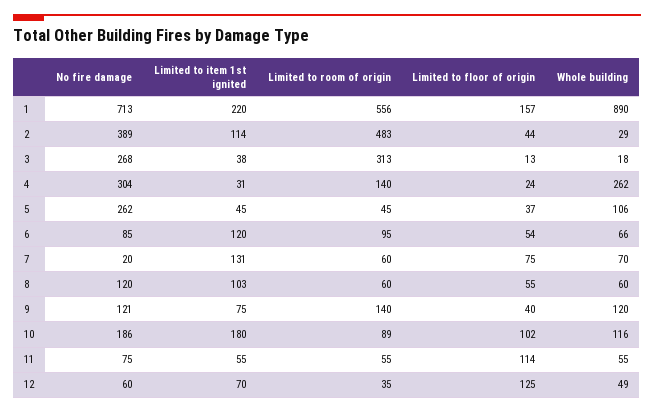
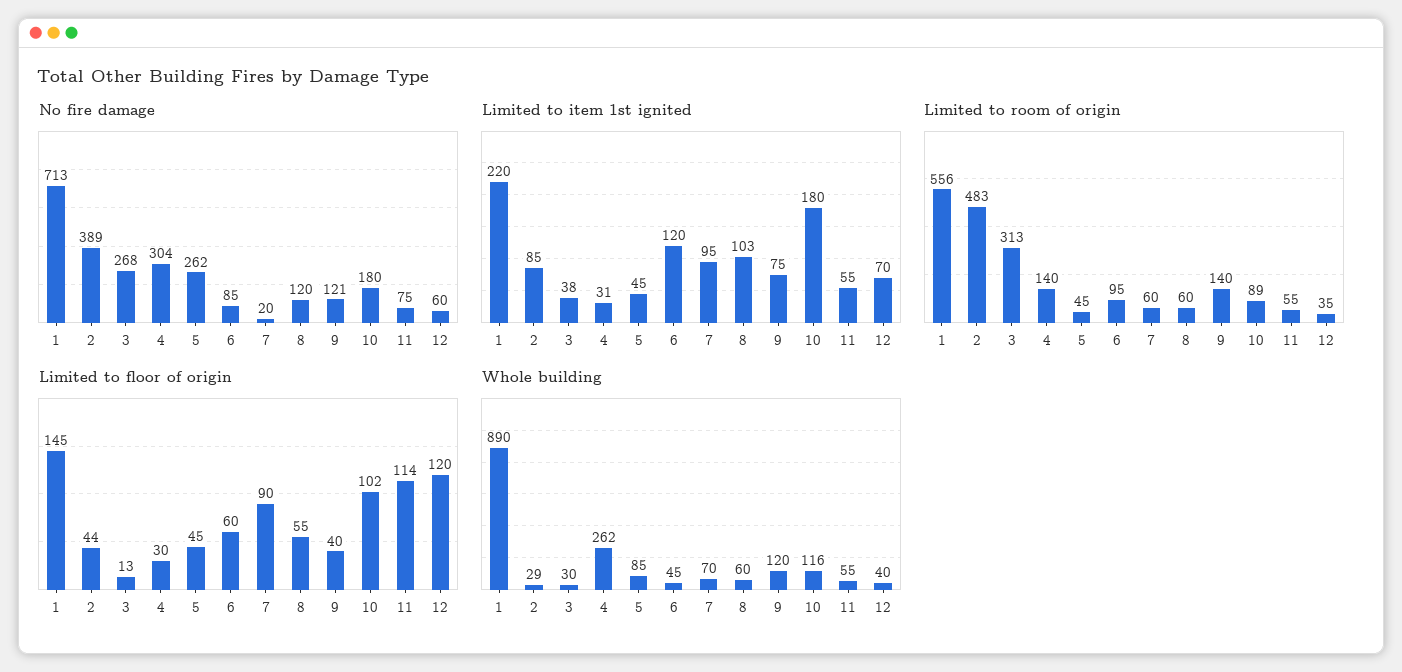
  {
    "No fire damage": {
      "1": 713,
      "2": 389,
      "3": 268,
      "4": 304,
      "5": 262,
      "6": 85,
      "7": 20,
      "8": 120,
      "9": 121,
-     "10": 186,
+     "10": 180,
      "11": 75,
      "12": 60
    },
    "Limited to item 1st ignited": {
      "1": 220,
-     "2": 114,
+     "2": 85,
      "3": 38,
      "4": 31,
      "5": 45,
      "6": 120,
-     "7": 131,
+     "7": 95,
      "8": 103,
      "9": 75,
      "10": 180,
      "11": 55,
      "12": 70
    },
    "Limited to room of origin": {
      "1": 556,
      "2": 483,
      "3": 313,
      "4": 140,
      "5": 45,
      "6": 95,
      "7": 60,
      "8": 60,
      "9": 140,
      "10": 89,
      "11": 55,
      "12": 35
    },
    "Limited to floor of origin": {
-     "1": 157,
+     "1": 145,
      "2": 44,
      "3": 13,
-     "4": 24,
+     "4": 30,
-     "5": 37,
+     "5": 45,
-     "6": 54,
+     "6": 60,
-     "7": 75,
+     "7": 90,
      "8": 55,
      "9": 40,
      "10": 102,
      "11": 114,
-     "12": 125
+     "12": 120
    },
    "Whole building": {
      "1": 890,
      "2": 29,
-     "3": 18,
+     "3": 30,
      "4": 262,
-     "5": 106,
+     "5": 85,
-     "6": 66,
+     "6": 45,
      "7": 70,
      "8": 60,
      "9": 120,
      "10": 116,
      "11": 55,
-     "12": 49
+     "12": 40
    }
  }

